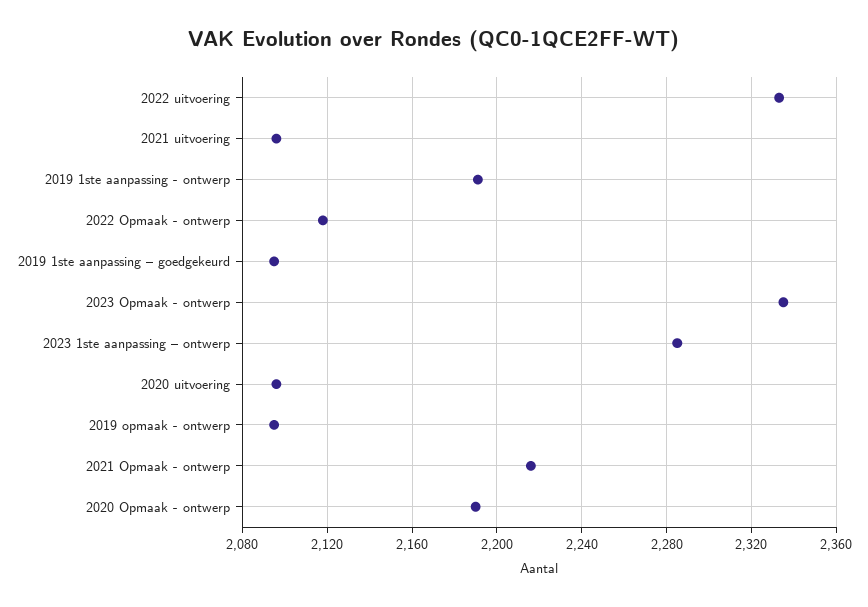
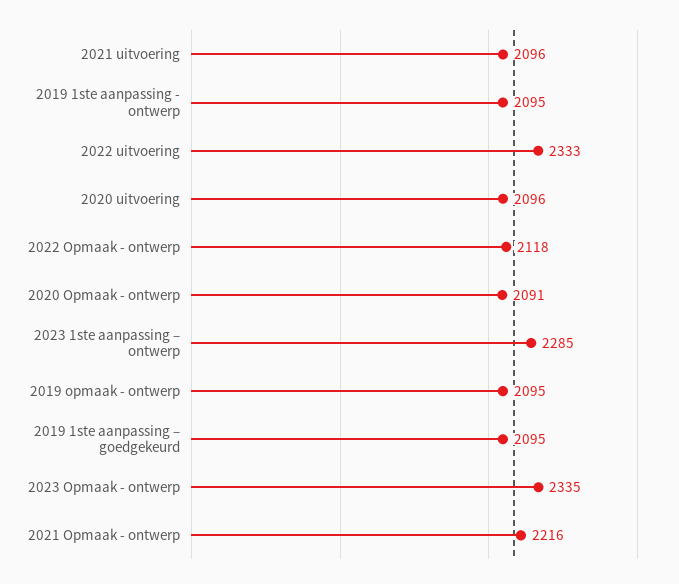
  {
    "2022 uitvoering": 2333,
    "2021 uitvoering": 2096,
-   "2019 1ste aanpassing - ontwerp": 2190,
+   "2019 1ste aanpassing - ontwerp": 2095,
    "2022 Opmaak - ontwerp": 2118,
    "2019 1ste aanpassing – goedgekeurd": 2095,
    "2023 Opmaak - ontwerp": 2335,
    "2023 1ste aanpassing – ontwerp": 2285,
    "2020 uitvoering": 2096,
    "2019 opmaak - ontwerp": 2095,
    "2021 Opmaak - ontwerp": 2216,
-   "2020 Opmaak - ontwerp": 2190
+   "2020 Opmaak - ontwerp": 2091
  }

